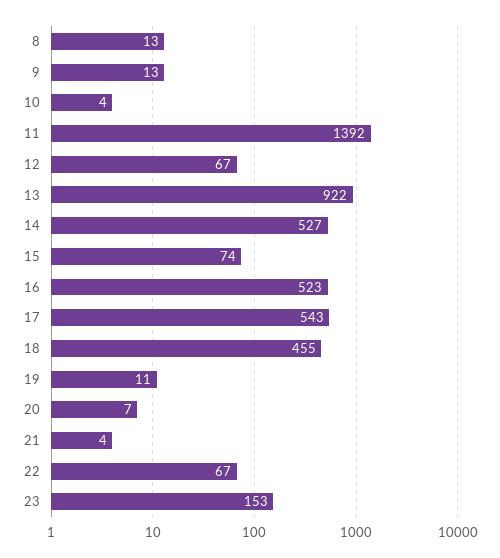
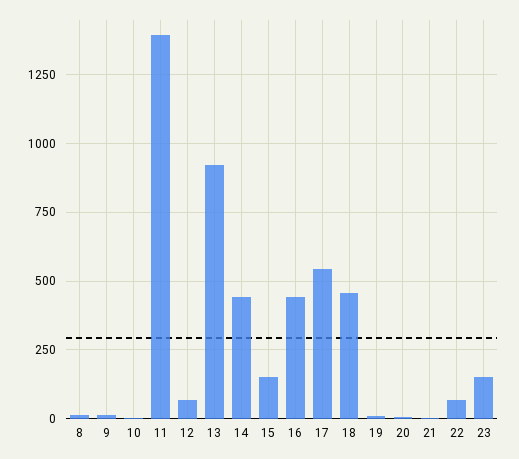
  {
    "8": 13,
    "9": 13,
    "10": 4,
    "11": 1392,
    "12": 67,
    "13": 922,
-   "14": 527,
+   "14": 450,
-   "15": 74,
+   "15": 150,
-   "16": 523,
+   "16": 450,
    "17": 543,
    "18": 455,
    "19": 11,
    "20": 7,
    "21": 4,
    "22": 67,
    "23": 153
  }

